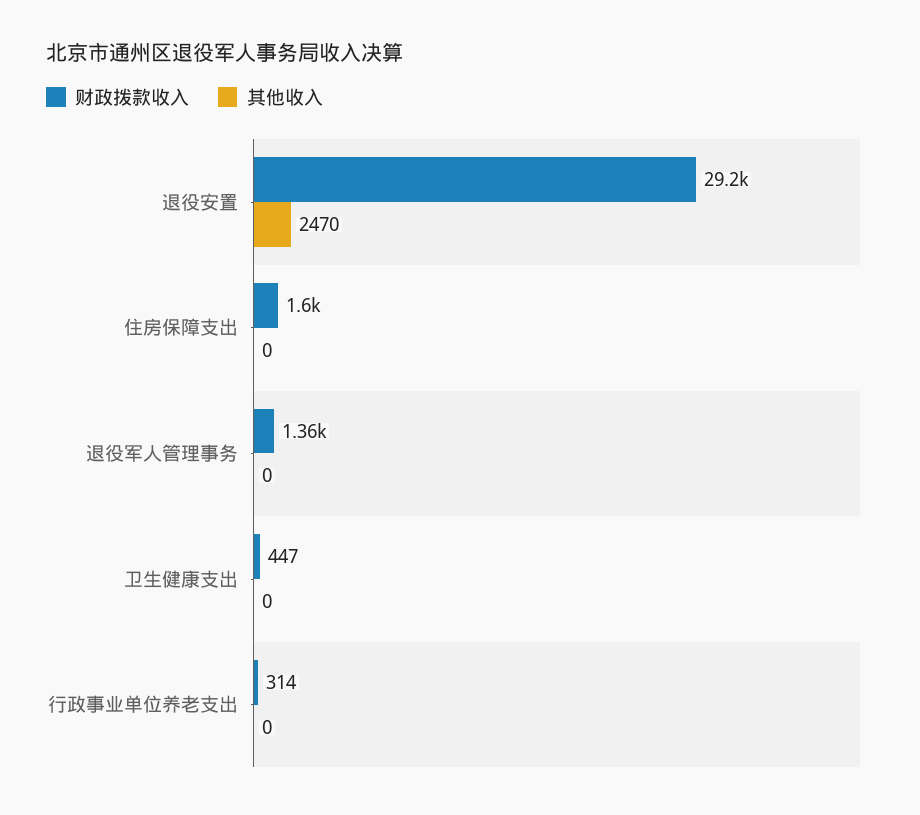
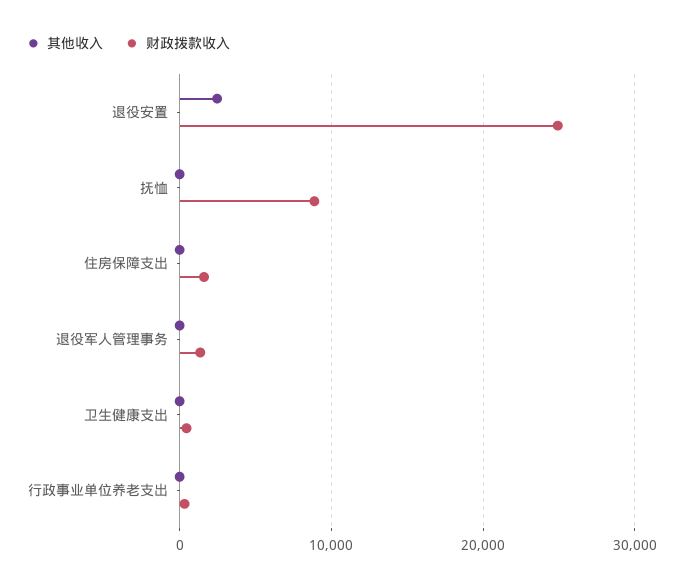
  {
    "财政拨款收入": {
-     "退役安置": 29200,
+     "退役安置": 25000,
      "住房保障支出": 1600,
      "退役军人管理事务": 1360,
      "卫生健康支出": 447,
-     "行政事业单位养老支出": 314
+     "行政事业单位养老支出": 314,
+     "抚恤": 9000
    },
    "其他收入": {
      "退役安置": 2470,
      "住房保障支出": 0,
      "退役军人管理事务": 0,
      "卫生健康支出": 0,
-     "行政事业单位养老支出": 0
+     "行政事业单位养老支出": 0,
+     "抚恤": 0
    }
  }

